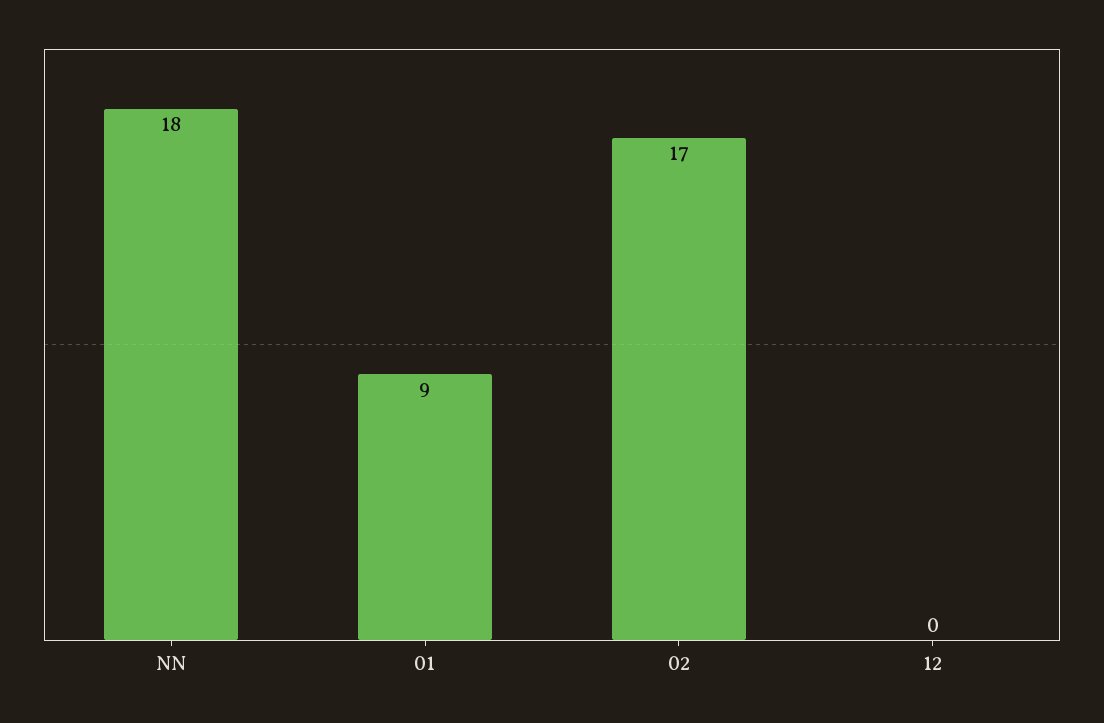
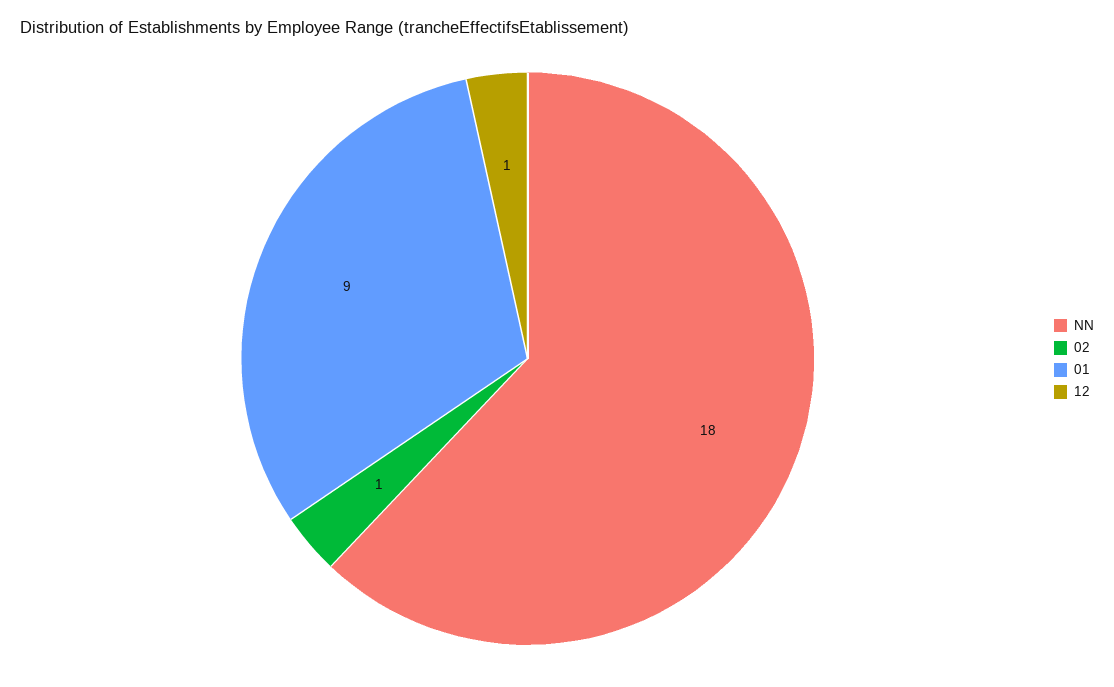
  {
    "NN": 18,
    "01": 9,
-   "02": 17,
+   "02": 1,
-   "12": 0
+   "12": 1
  }

